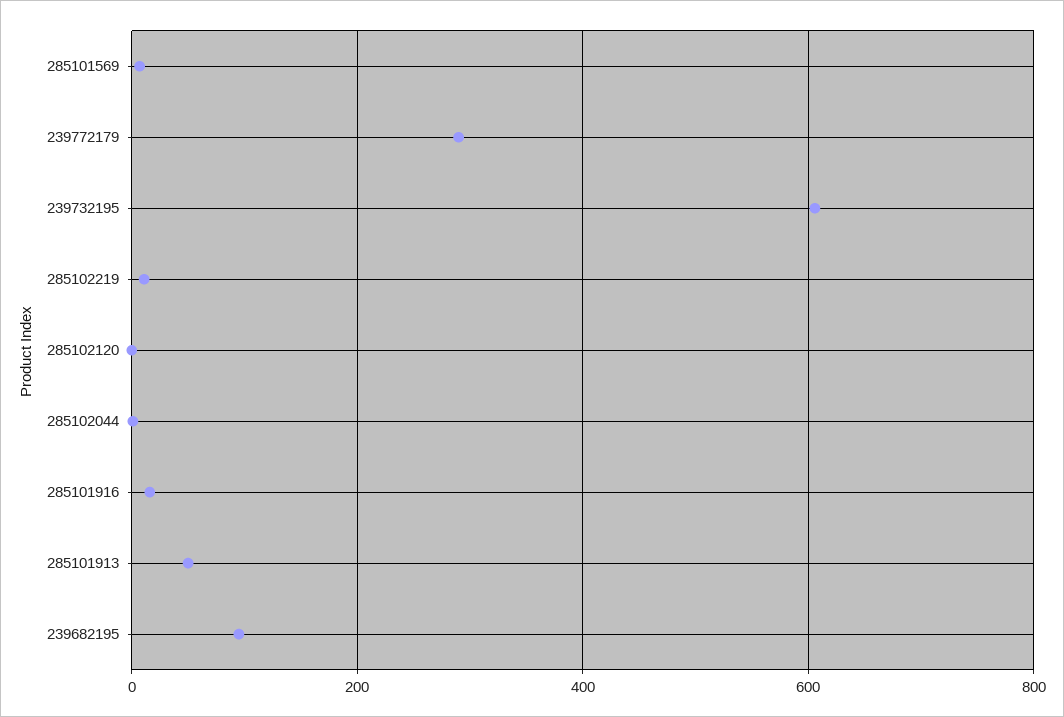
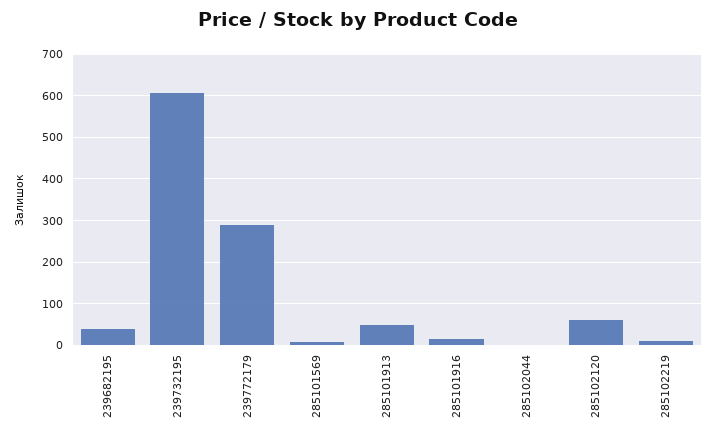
  {
    "285101569": 0,
    "239772179": 300,
    "239732195": 600,
    "285102219": 20,
-   "285102120": 0,
+   "285102120": 60,
    "285102044": 0,
    "285101916": 20,
    "285101913": 60,
-   "239682195": 100
+   "239682195": 40
  }

